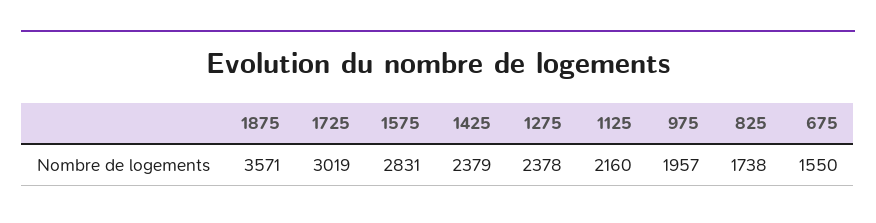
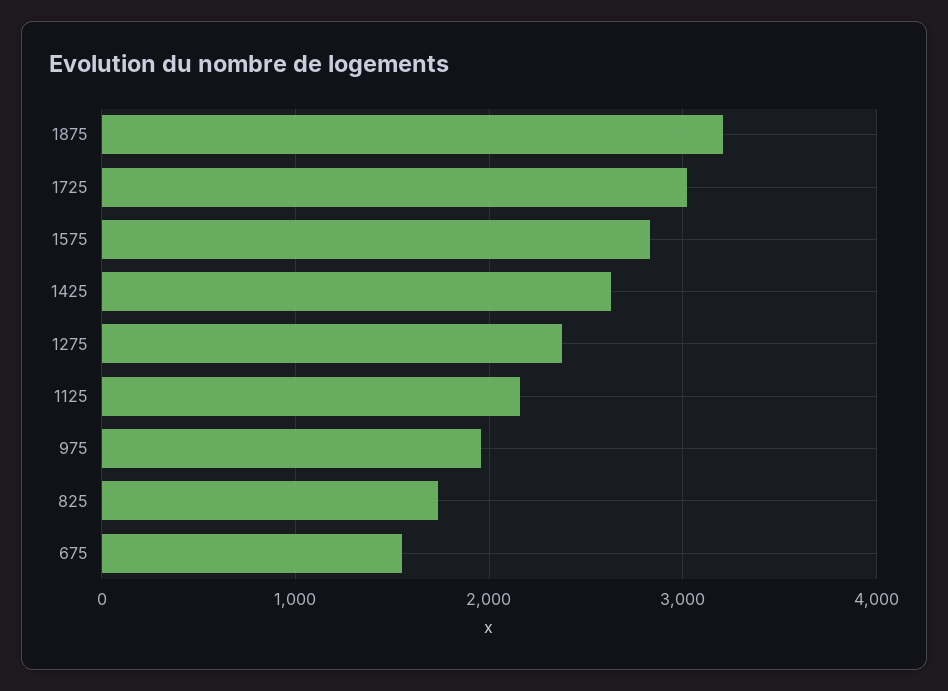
  {
-   "1875": 3571,
+   "1875": 3200,
    "1725": 3019,
    "1575": 2831,
-   "1425": 2379,
+   "1425": 2600,
    "1275": 2378,
    "1125": 2160,
    "975": 1957,
    "825": 1738,
    "675": 1550
  }

